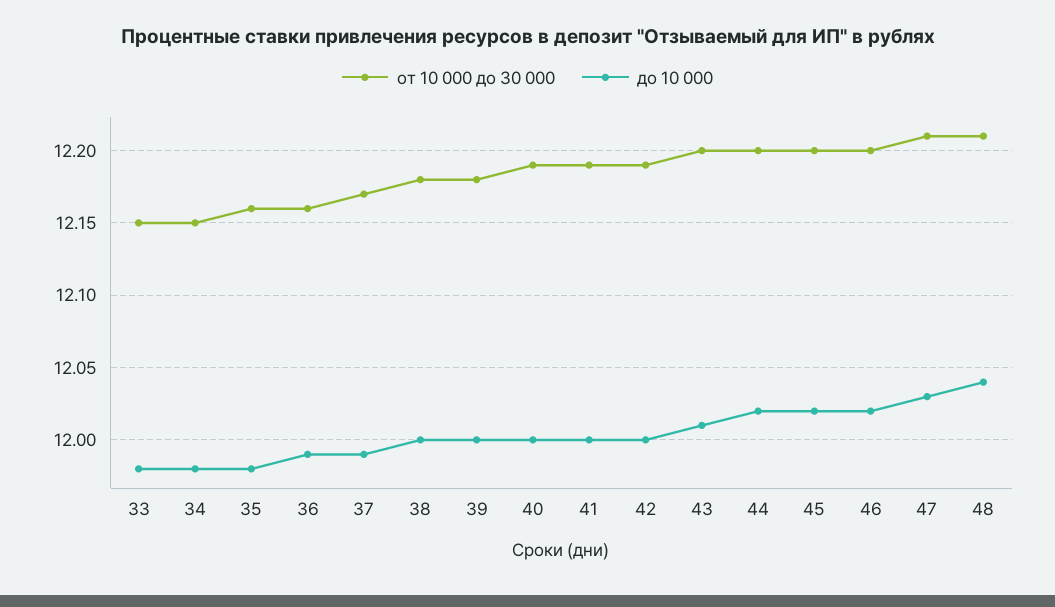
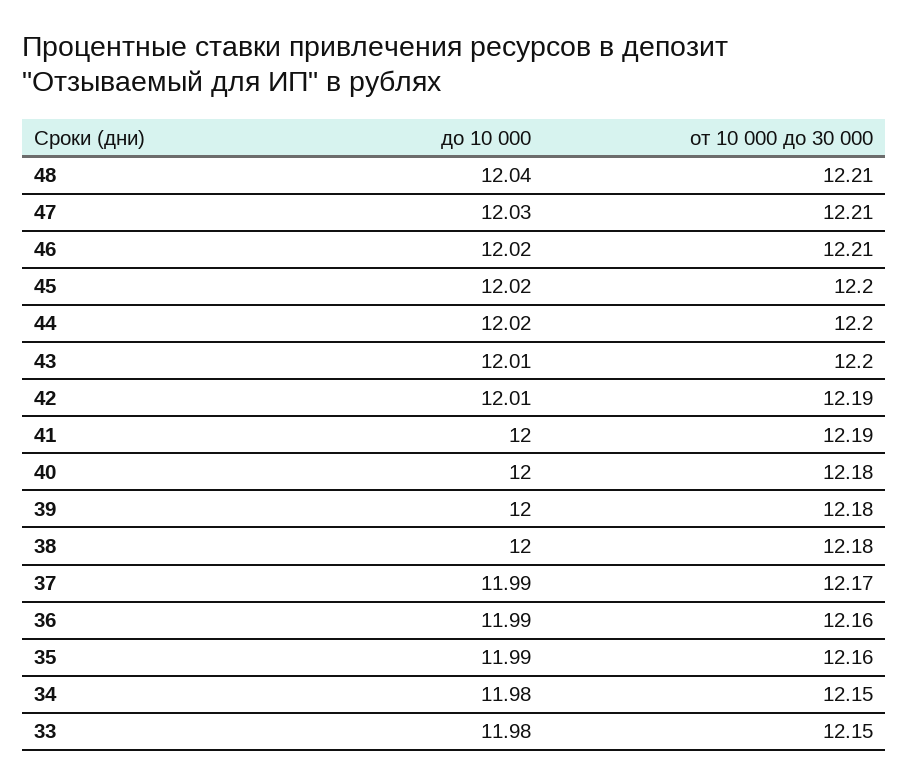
  {
    "от 10 000 до 30 000": {
      "33": 12.15,
      "34": 12.15,
      "35": 12.16,
      "36": 12.16,
      "37": 12.17,
      "38": 12.18,
      "39": 12.18,
-     "40": 12.19,
+     "40": 12.18,
      "41": 12.19,
      "42": 12.19,
      "43": 12.2,
      "44": 12.2,
      "45": 12.2,
-     "46": 12.2,
+     "46": 12.21,
      "47": 12.21,
      "48": 12.21
    },
    "до 10 000": {
      "33": 11.98,
      "34": 11.98,
-     "35": 11.98,
+     "35": 11.99,
      "36": 11.99,
      "37": 11.99,
      "38": 12,
      "39": 12,
      "40": 12,
      "41": 12,
-     "42": 12,
+     "42": 12.01,
      "43": 12.01,
      "44": 12.02,
      "45": 12.02,
      "46": 12.02,
      "47": 12.03,
      "48": 12.04
    }
  }

